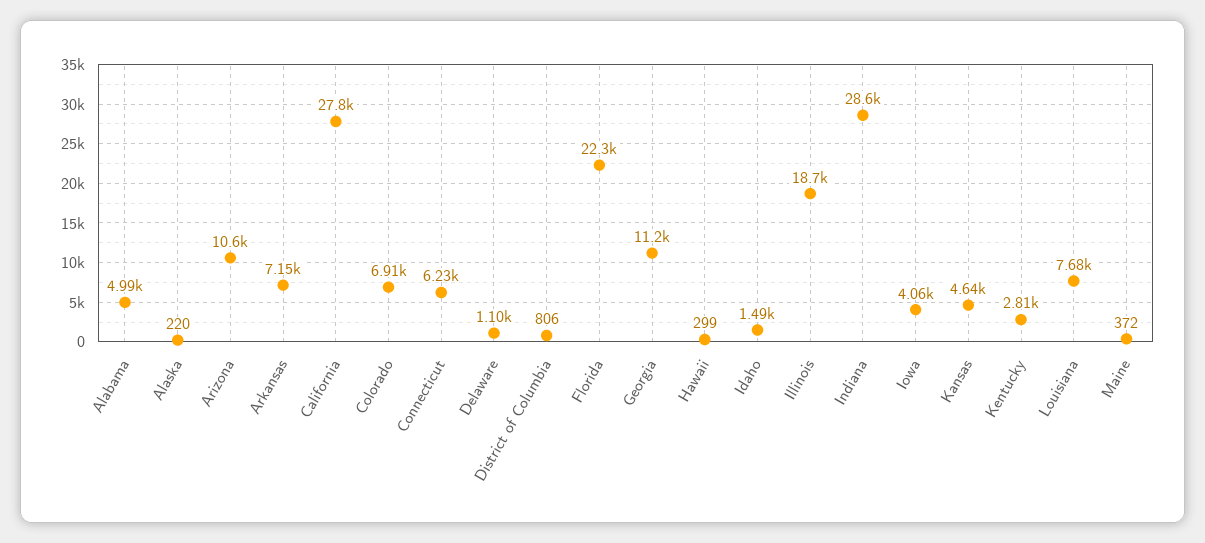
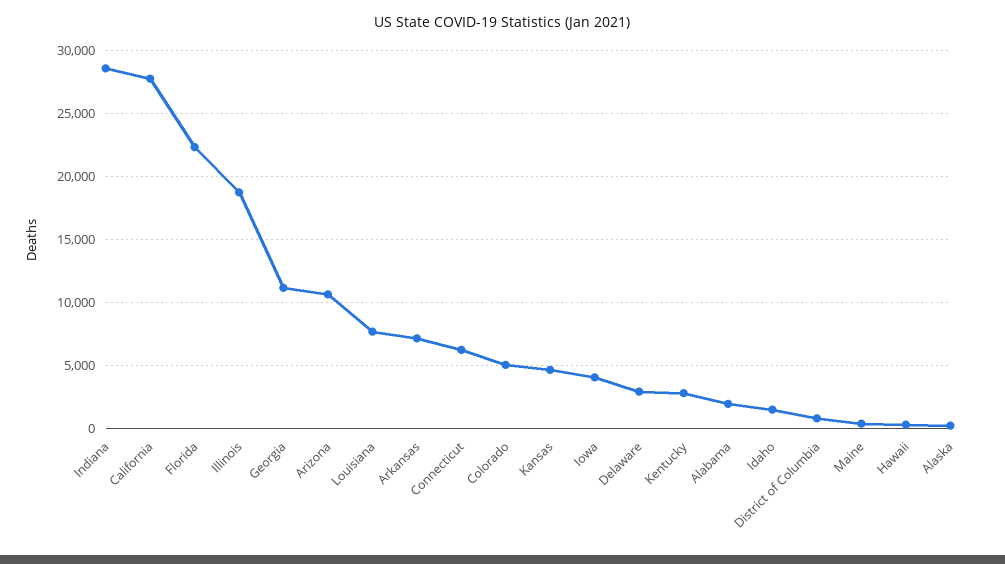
  {
-   "Alabama": 4990,
+   "Alabama": 2000,
    "Alaska": 220,
    "Arizona": 10600,
    "Arkansas": 7150,
    "California": 27800,
-   "Colorado": 6910,
+   "Colorado": 5000,
    "Connecticut": 6230,
-   "Delaware": 1100,
+   "Delaware": 3000,
    "District of Columbia": 806,
    "Florida": 22300,
    "Georgia": 11200,
    "Hawaii": 299,
    "Idaho": 1490,
    "Illinois": 18700,
    "Indiana": 28600,
    "Iowa": 4060,
    "Kansas": 4640,
    "Kentucky": 2810,
    "Louisiana": 7680,
    "Maine": 372
  }

